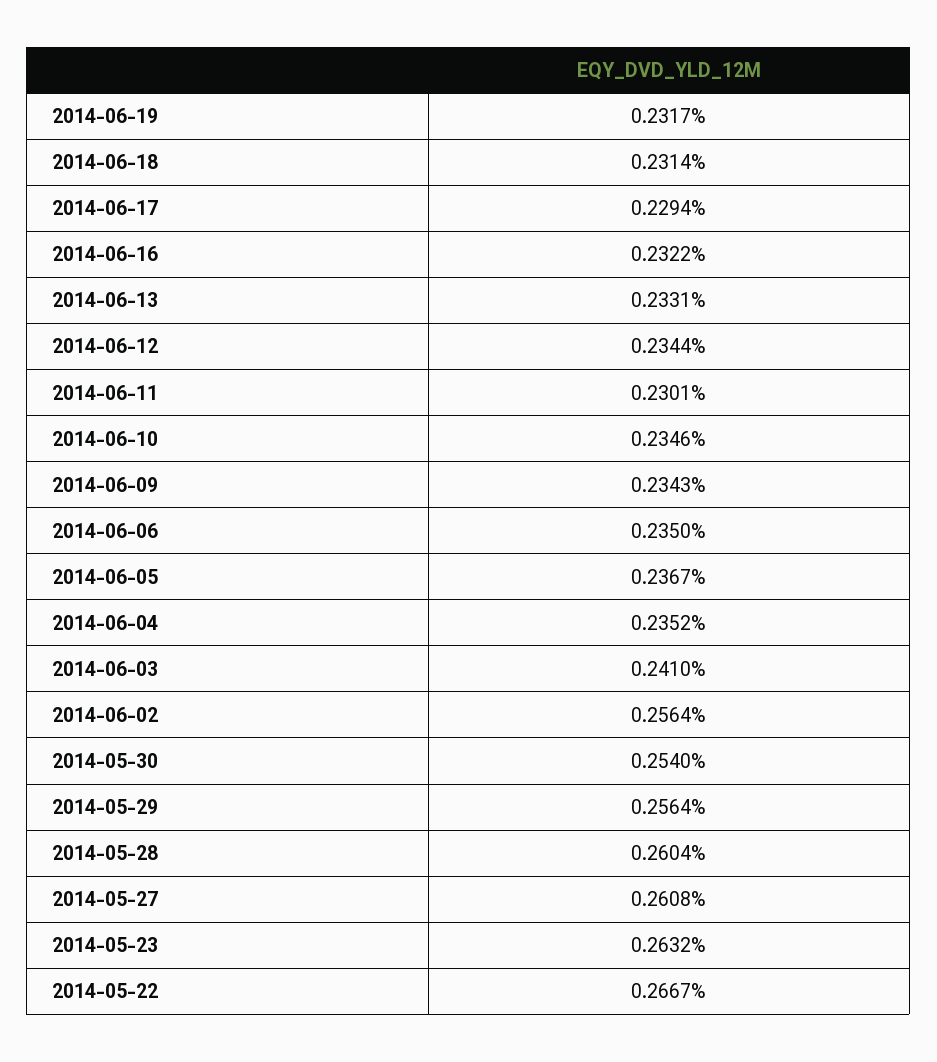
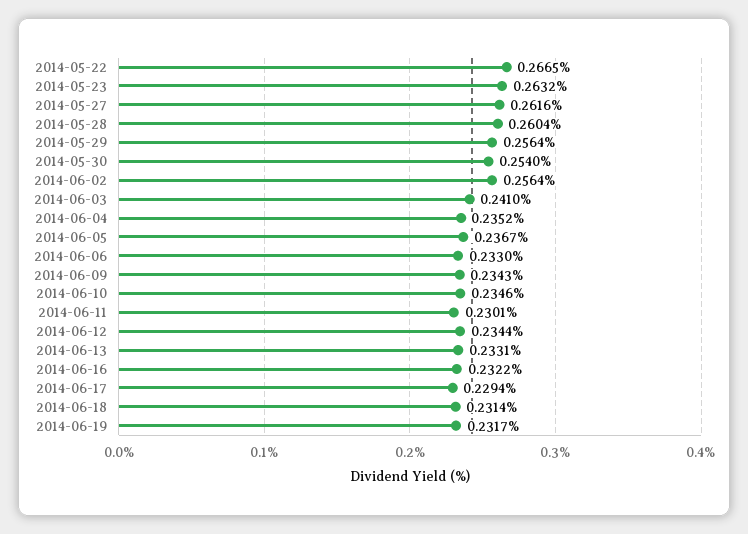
  {
    "2014-06-19": 0.2317,
    "2014-06-18": 0.2314,
    "2014-06-17": 0.2294,
    "2014-06-16": 0.2322,
    "2014-06-13": 0.2331,
    "2014-06-12": 0.2344,
    "2014-06-11": 0.2301,
    "2014-06-10": 0.2346,
    "2014-06-09": 0.2343,
-   "2014-06-06": 0.235,
+   "2014-06-06": 0.233,
    "2014-06-05": 0.2367,
    "2014-06-04": 0.2352,
    "2014-06-03": 0.241,
    "2014-06-02": 0.2564,
    "2014-05-30": 0.254,
    "2014-05-29": 0.2564,
    "2014-05-28": 0.2604,
-   "2014-05-27": 0.2608,
+   "2014-05-27": 0.2616,
    "2014-05-23": 0.2632,
-   "2014-05-22": 0.2667
+   "2014-05-22": 0.2665
  }

